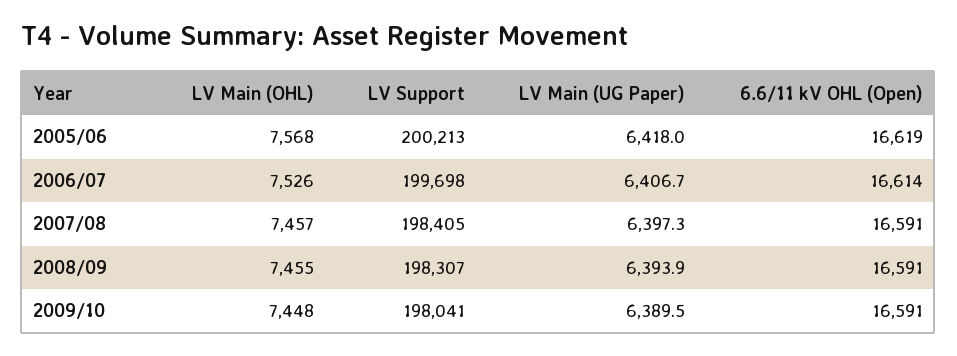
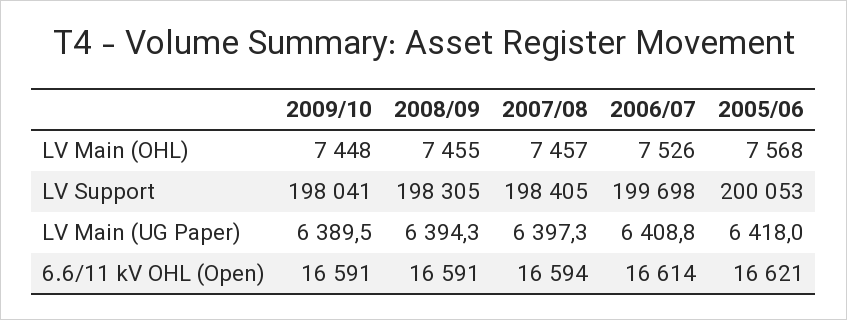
  {
    "LV Main (OHL)": {
      "2005/06": 7568,
      "2006/07": 7526,
      "2007/08": 7457,
      "2008/09": 7455,
      "2009/10": 7448
    },
    "LV Support": {
-     "2005/06": 200213,
+     "2005/06": 200053,
      "2006/07": 199698,
      "2007/08": 198405,
-     "2008/09": 198307,
+     "2008/09": 198305,
      "2009/10": 198041
    },
    "LV Main (UG Paper)": {
      "2005/06": 6418,
-     "2006/07": 6406.7,
+     "2006/07": 6408.8,
      "2007/08": 6397.3,
-     "2008/09": 6393.9,
+     "2008/09": 6394.3,
      "2009/10": 6389.5
    },
    "6.6/11 kV OHL (Open)": {
-     "2005/06": 16619,
+     "2005/06": 16621,
      "2006/07": 16614,
-     "2007/08": 16591,
+     "2007/08": 16594,
      "2008/09": 16591,
      "2009/10": 16591
    }
  }

